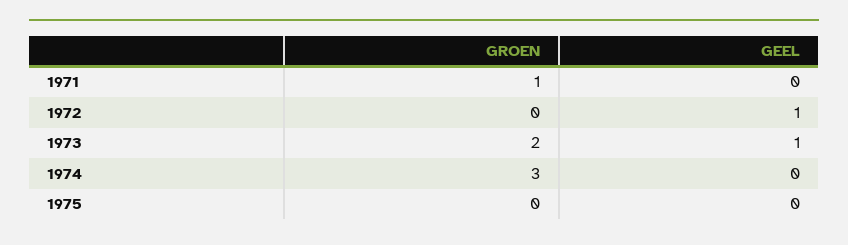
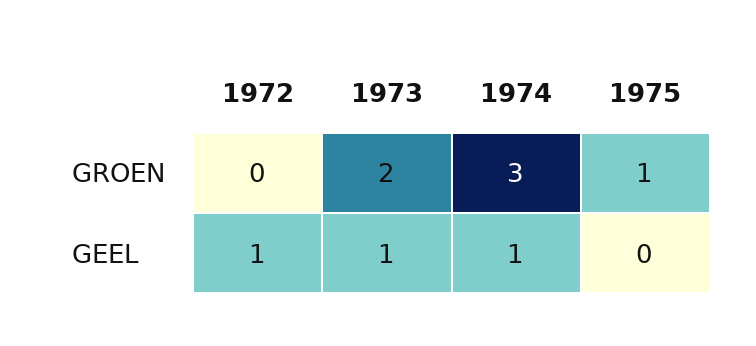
  {
    "GROEN": {
-     "1971": 1,
      "1972": 0,
      "1973": 2,
      "1974": 3,
-     "1975": 0
+     "1975": 1
    },
    "GEEL": {
-     "1971": 0,
      "1972": 1,
      "1973": 1,
-     "1974": 0,
+     "1974": 1,
      "1975": 0
    }
  }

